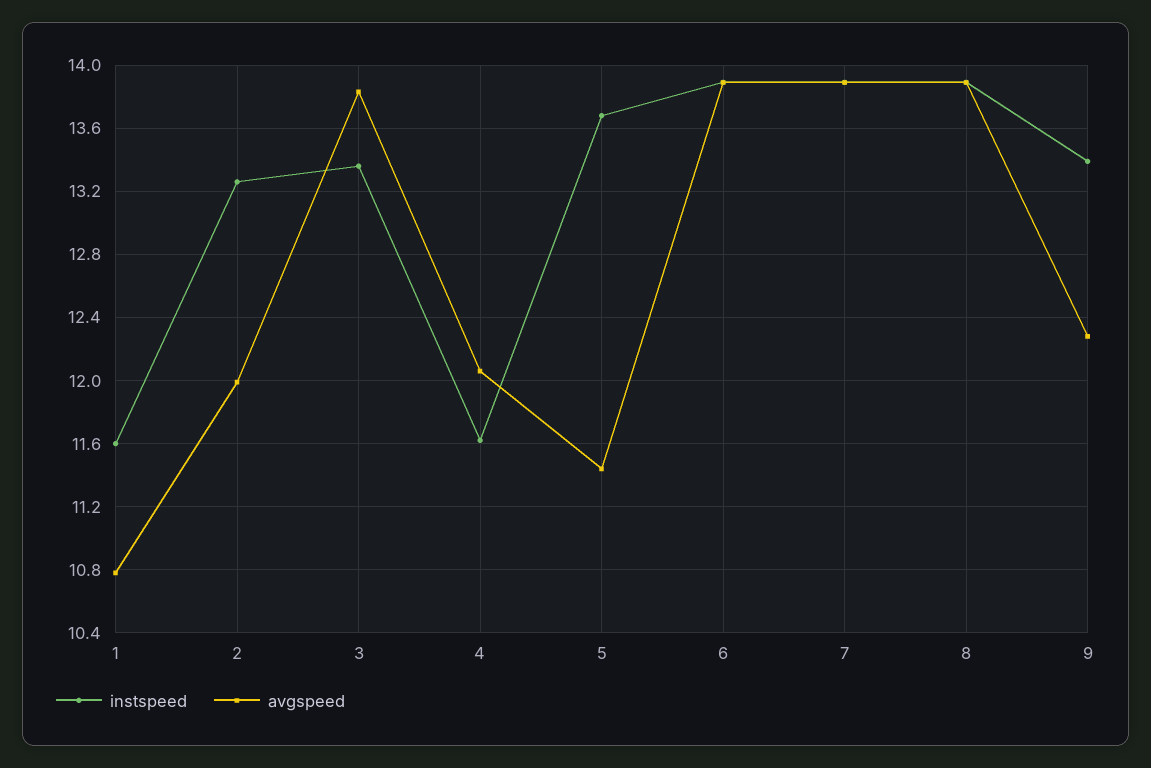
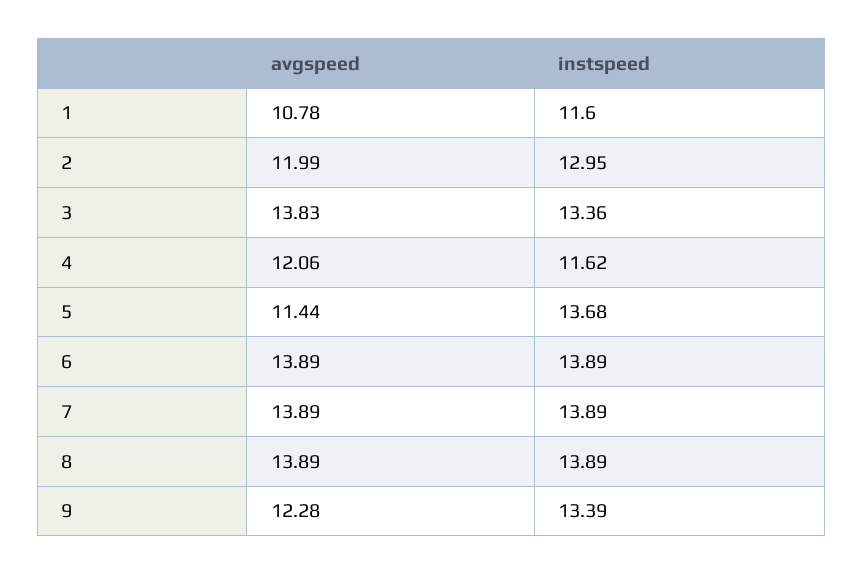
  {
    "instspeed": {
      "1": 11.6,
-     "2": 13.25,
+     "2": 12.95,
      "3": 13.36,
      "4": 11.62,
      "5": 13.68,
      "6": 13.89,
      "7": 13.89,
      "8": 13.89,
      "9": 13.39
    },
    "avgspeed": {
      "1": 10.78,
      "2": 11.99,
      "3": 13.83,
      "4": 12.06,
      "5": 11.44,
      "6": 13.89,
      "7": 13.89,
      "8": 13.89,
      "9": 12.28
    }
  }

